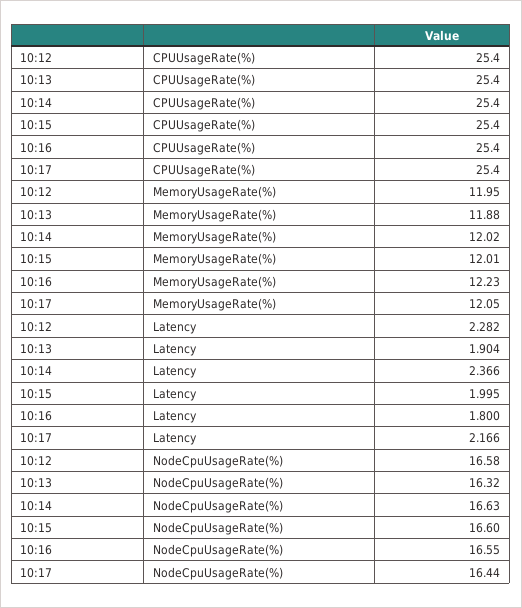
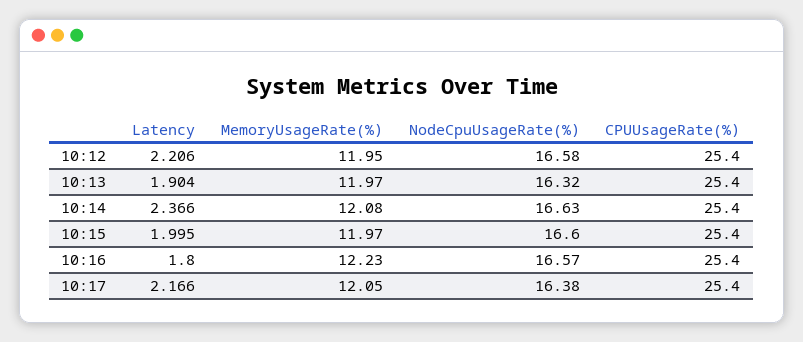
  {
    "10:12": {
      "CPUUsageRate(%)": 25.4,
      "MemoryUsageRate(%)": 11.95,
-     "Latency": 2.282,
+     "Latency": 2.206,
      "NodeCpuUsageRate(%)": 16.58
    },
    "10:13": {
      "CPUUsageRate(%)": 25.4,
-     "MemoryUsageRate(%)": 11.88,
+     "MemoryUsageRate(%)": 11.97,
      "Latency": 1.904,
      "NodeCpuUsageRate(%)": 16.32
    },
    "10:14": {
      "CPUUsageRate(%)": 25.4,
-     "MemoryUsageRate(%)": 12.02,
+     "MemoryUsageRate(%)": 12.08,
      "Latency": 2.366,
      "NodeCpuUsageRate(%)": 16.63
    },
    "10:15": {
      "CPUUsageRate(%)": 25.4,
-     "MemoryUsageRate(%)": 12.01,
+     "MemoryUsageRate(%)": 11.97,
      "Latency": 1.995,
      "NodeCpuUsageRate(%)": 16.6
    },
    "10:16": {
      "CPUUsageRate(%)": 25.4,
      "MemoryUsageRate(%)": 12.23,
      "Latency": 1.8,
-     "NodeCpuUsageRate(%)": 16.55
+     "NodeCpuUsageRate(%)": 16.57
    },
    "10:17": {
      "CPUUsageRate(%)": 25.4,
      "MemoryUsageRate(%)": 12.05,
      "Latency": 2.166,
-     "NodeCpuUsageRate(%)": 16.44
+     "NodeCpuUsageRate(%)": 16.38
    }
  }

